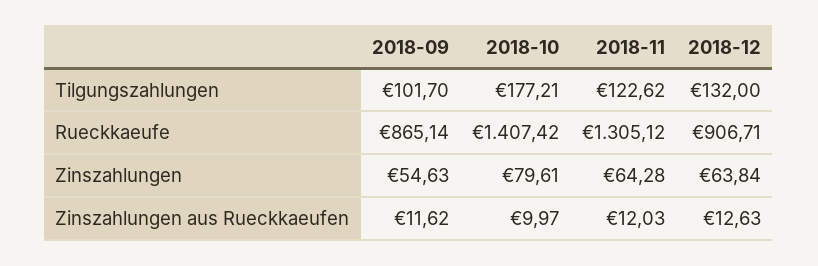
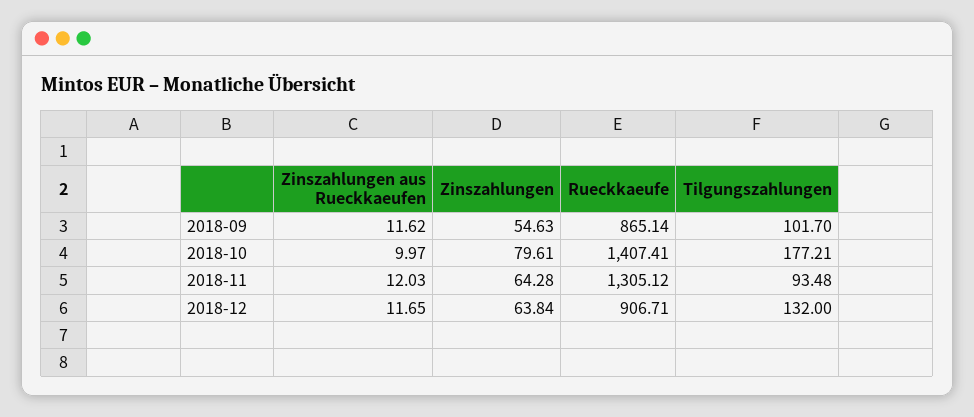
  {
    "2018-09": {
      "Tilgungszahlungen": 101.7,
      "Rueckkaeufe": 865.14,
      "Zinszahlungen": 54.63,
      "Zinszahlungen aus Rueckkaeufen": 11.62
    },
    "2018-10": {
      "Tilgungszahlungen": 177.21,
-     "Rueckkaeufe": 1407.42,
+     "Rueckkaeufe": 1407.41,
      "Zinszahlungen": 79.61,
      "Zinszahlungen aus Rueckkaeufen": 9.97
    },
    "2018-11": {
-     "Tilgungszahlungen": 122.62,
+     "Tilgungszahlungen": 93.48,
      "Rueckkaeufe": 1305.12,
      "Zinszahlungen": 64.28,
      "Zinszahlungen aus Rueckkaeufen": 12.03
    },
    "2018-12": {
      "Tilgungszahlungen": 132,
      "Rueckkaeufe": 906.71,
      "Zinszahlungen": 63.84,
-     "Zinszahlungen aus Rueckkaeufen": 12.63
+     "Zinszahlungen aus Rueckkaeufen": 11.65
    }
  }

